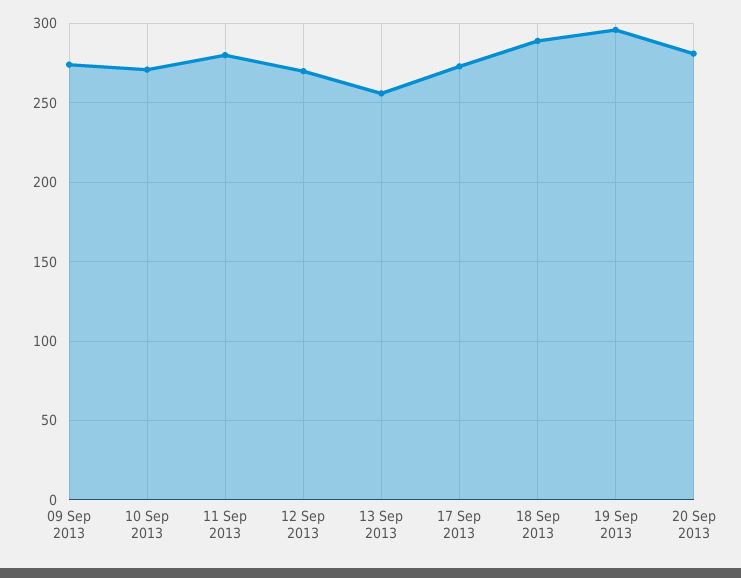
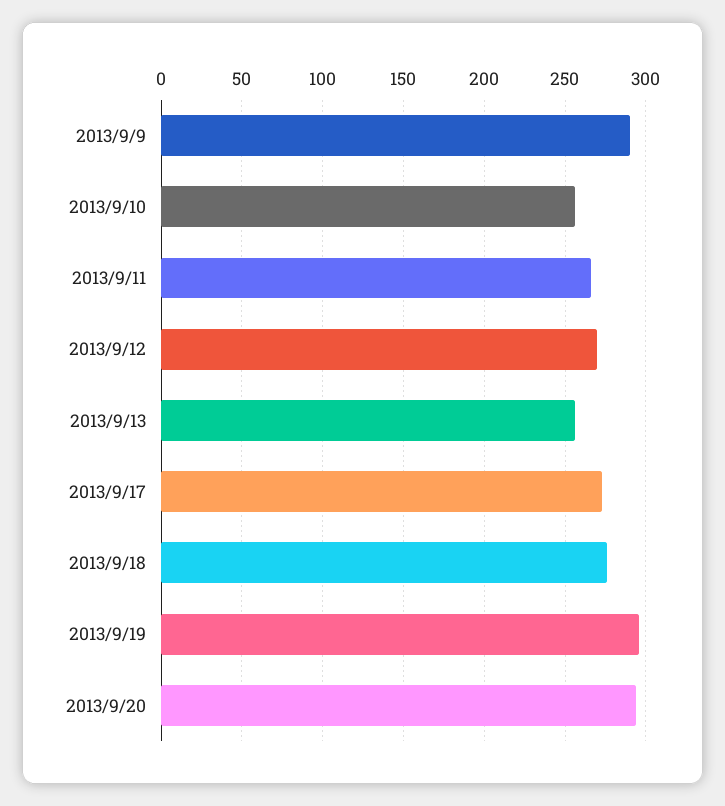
  {
-   "09 Sep 2013": 275,
+   "09 Sep 2013": 290,
-   "10 Sep 2013": 270,
+   "10 Sep 2013": 255,
-   "11 Sep 2013": 280,
+   "11 Sep 2013": 265,
    "12 Sep 2013": 270,
    "13 Sep 2013": 255,
    "17 Sep 2013": 275,
-   "18 Sep 2013": 290,
+   "18 Sep 2013": 275,
    "19 Sep 2013": 295,
-   "20 Sep 2013": 280
+   "20 Sep 2013": 295
  }

